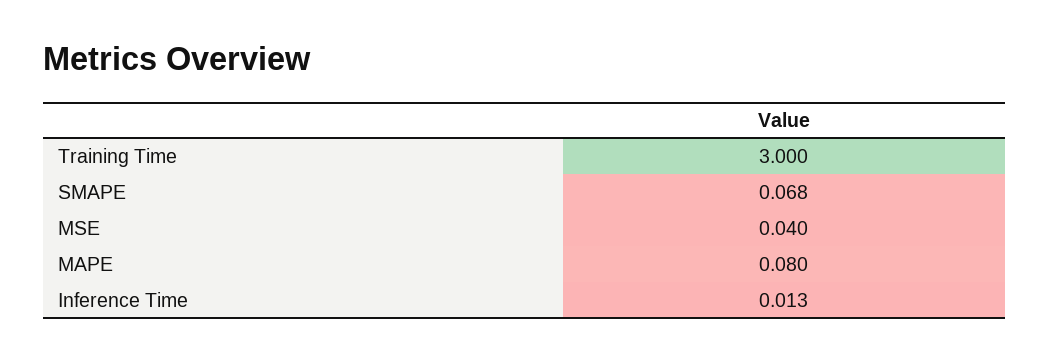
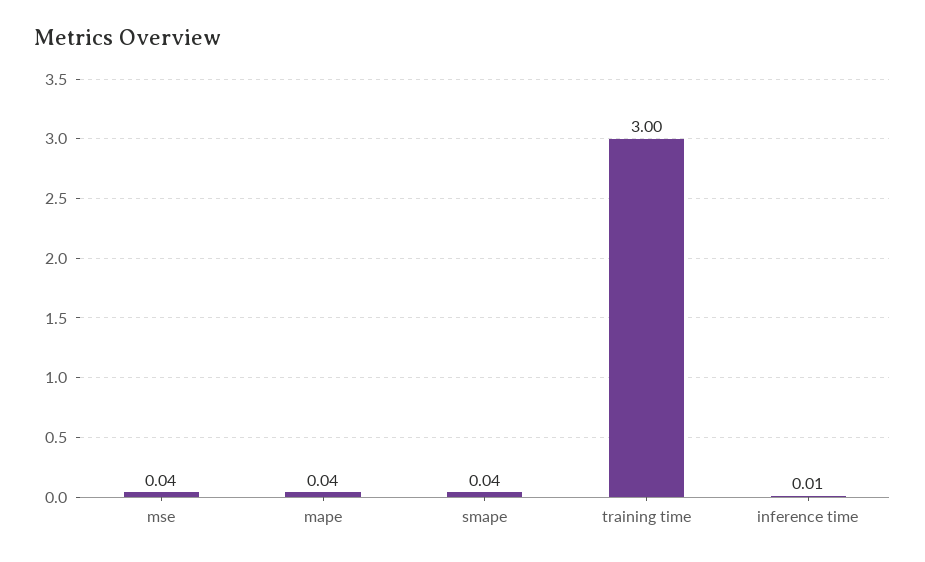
  {
    "Training Time": 3,
-   "SMAPE": 0.068,
+   "SMAPE": 0.04,
    "MSE": 0.04,
-   "MAPE": 0.08,
+   "MAPE": 0.04,
    "Inference Time": 0.013
  }

